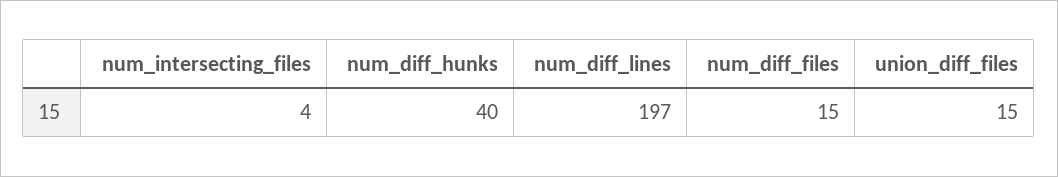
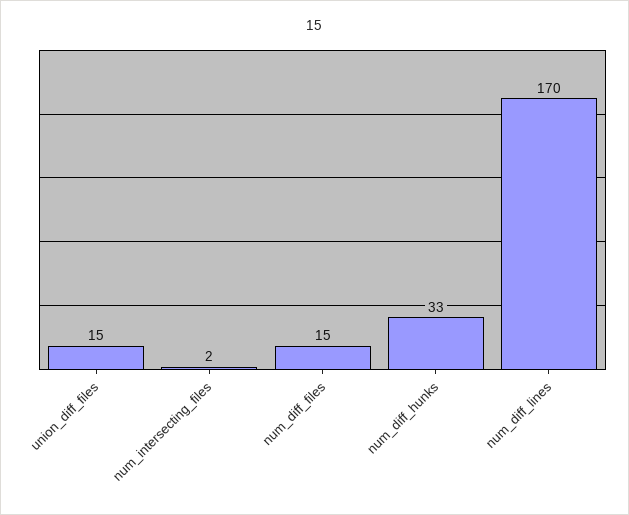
  {
-   "num_intersecting_files": 4,
+   "num_intersecting_files": 2,
-   "num_diff_hunks": 40,
+   "num_diff_hunks": 33,
-   "num_diff_lines": 197,
+   "num_diff_lines": 170,
    "num_diff_files": 15,
    "union_diff_files": 15
  }

